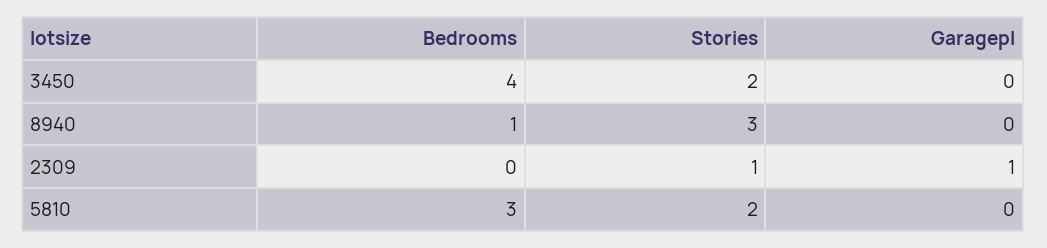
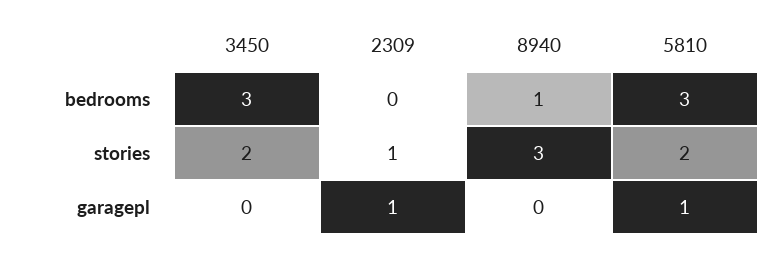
  {
    "Bedrooms": {
-     "3450": 4,
+     "3450": 3,
      "8940": 1,
      "2309": 0,
      "5810": 3
    },
    "Stories": {
      "3450": 2,
      "8940": 3,
      "2309": 1,
      "5810": 2
    },
    "Garagepl": {
      "3450": 0,
      "8940": 0,
      "2309": 1,
-     "5810": 0
+     "5810": 1
    }
  }

